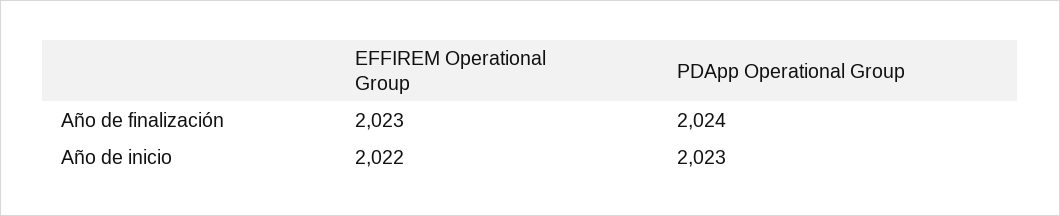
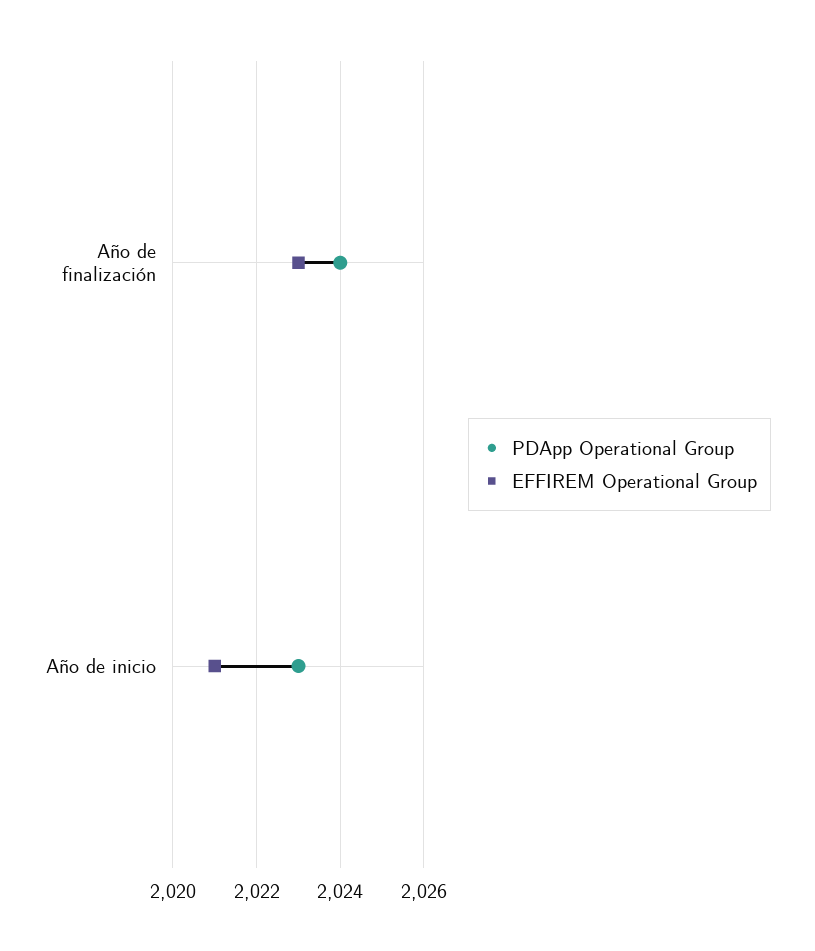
  {
    "EFFIREM Operational Group": {
      "Año de finalización": 2023,
-     "Año de inicio": 2022
+     "Año de inicio": 2021
    },
    "PDApp Operational Group": {
      "Año de finalización": 2024,
      "Año de inicio": 2023
    }
  }

